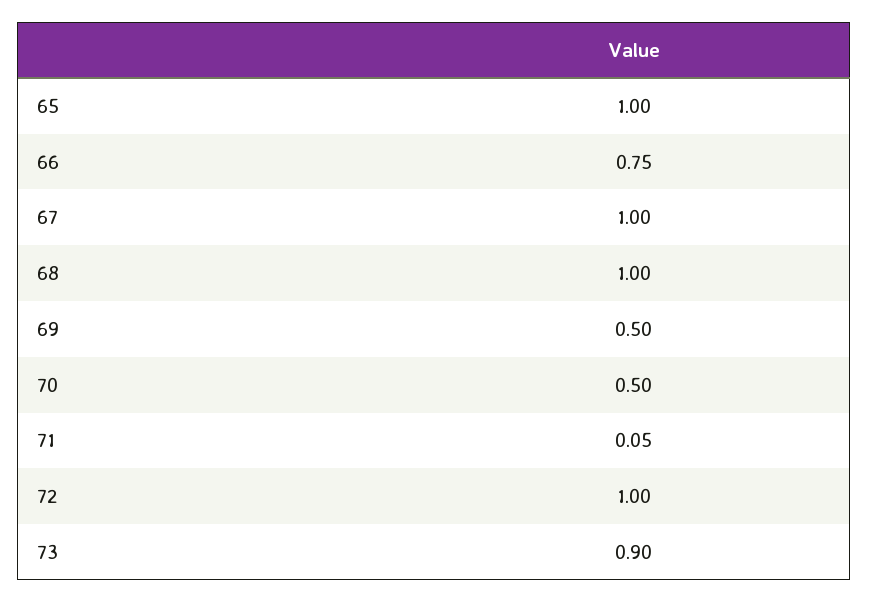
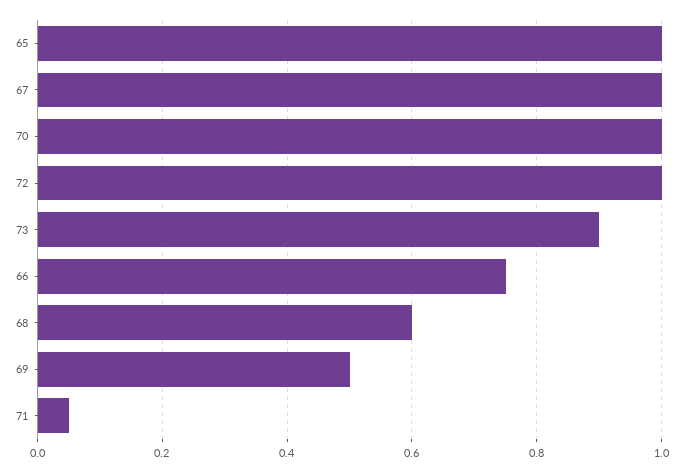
  {
    "65": 1,
    "66": 0.75,
    "67": 1,
-   "68": 1,
+   "68": 0.6,
    "69": 0.5,
-   "70": 0.5,
+   "70": 1,
    "71": 0.05,
    "72": 1,
    "73": 0.9
  }

